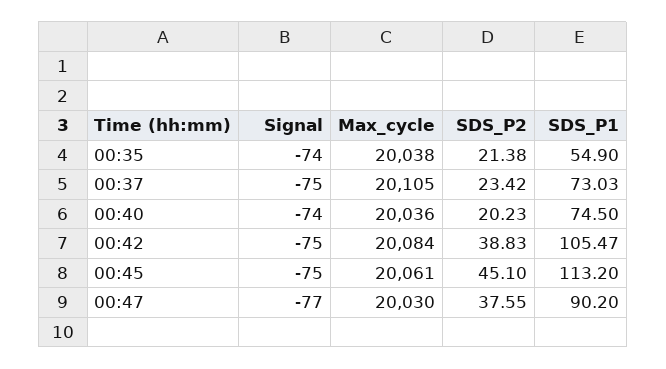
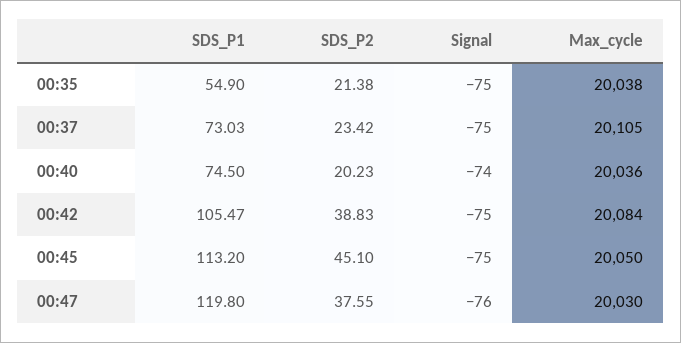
  {
    "Signal": {
-     "00:35": -74,
+     "00:35": -75,
      "00:37": -75,
      "00:40": -74,
      "00:42": -75,
      "00:45": -75,
-     "00:47": -77
+     "00:47": -76
    },
    "Max_cycle": {
      "00:35": 20038,
      "00:37": 20105,
      "00:40": 20036,
      "00:42": 20084,
-     "00:45": 20061,
+     "00:45": 20050,
      "00:47": 20030
    },
    "SDS_P2": {
      "00:35": 21.38,
      "00:37": 23.42,
      "00:40": 20.23,
      "00:42": 38.83,
      "00:45": 45.1,
      "00:47": 37.55
    },
    "SDS_P1": {
      "00:35": 54.9,
      "00:37": 73.03,
      "00:40": 74.5,
      "00:42": 105.47,
      "00:45": 113.2,
-     "00:47": 90.2
+     "00:47": 119.8
    }
  }

